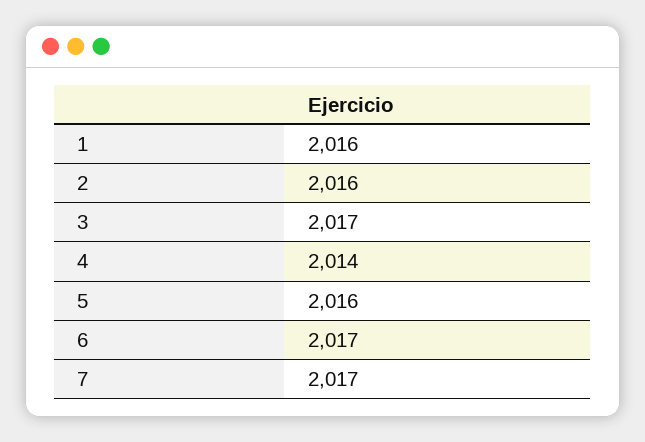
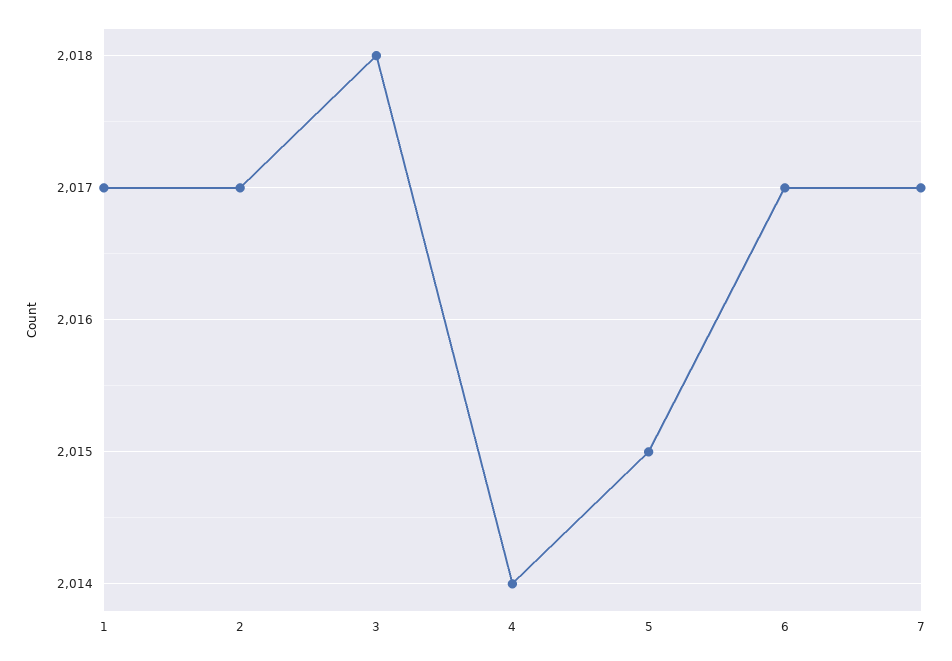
  {
-   "1": 2016,
+   "1": 2017,
-   "2": 2016,
+   "2": 2017,
-   "3": 2017,
+   "3": 2018,
    "4": 2014,
-   "5": 2016,
+   "5": 2015,
    "6": 2017,
    "7": 2017
  }

